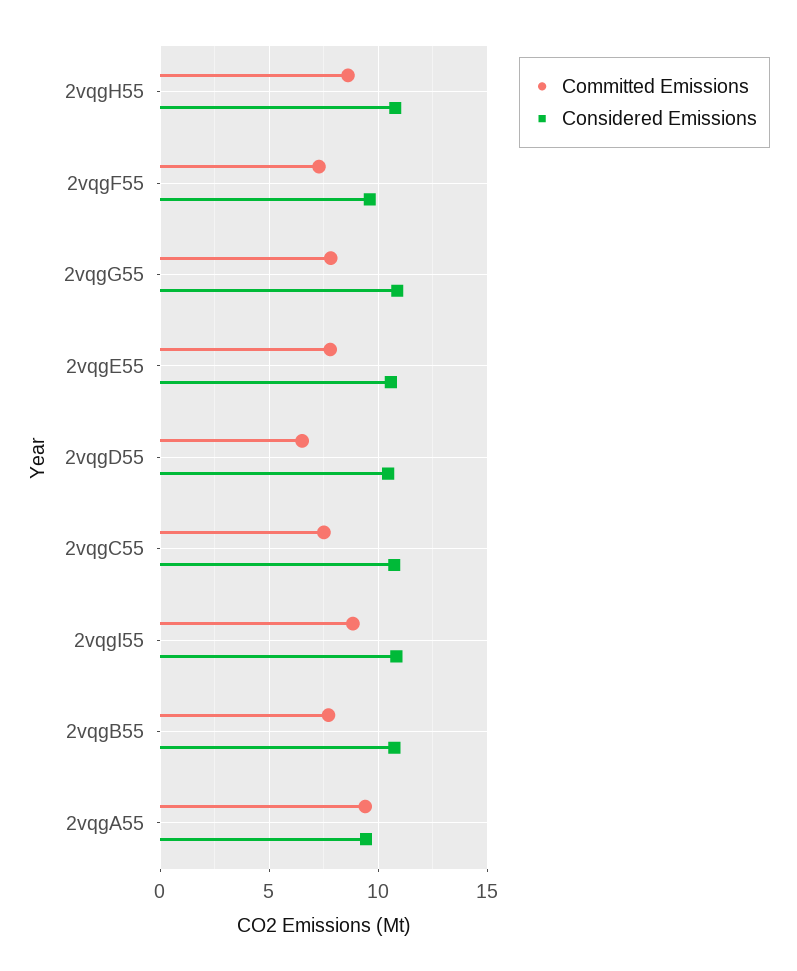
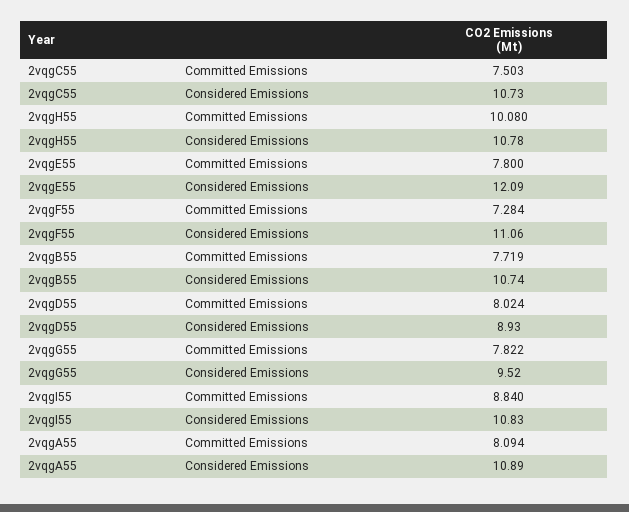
  {
    "Committed Emissions": {
-     "2vqgH55": 8.5,
+     "2vqgH55": 10.08,
      "2vqgF55": 7.284,
      "2vqgG55": 7.822,
      "2vqgE55": 7.8,
-     "2vqgD55": 6.5,
+     "2vqgD55": 8.024,
      "2vqgC55": 7.503,
      "2vqgI55": 8.84,
      "2vqgB55": 7.719,
-     "2vqgA55": 9.5
+     "2vqgA55": 8.094
    },
    "Considered Emissions": {
      "2vqgH55": 10.78,
-     "2vqgF55": 9.5,
+     "2vqgF55": 11.06,
-     "2vqgG55": 11,
+     "2vqgG55": 9.52,
-     "2vqgE55": 10.5,
+     "2vqgE55": 12.09,
-     "2vqgD55": 10.5,
+     "2vqgD55": 8.93,
      "2vqgC55": 10.73,
      "2vqgI55": 10.83,
      "2vqgB55": 10.74,
-     "2vqgA55": 9.5
+     "2vqgA55": 10.89
    }
  }

